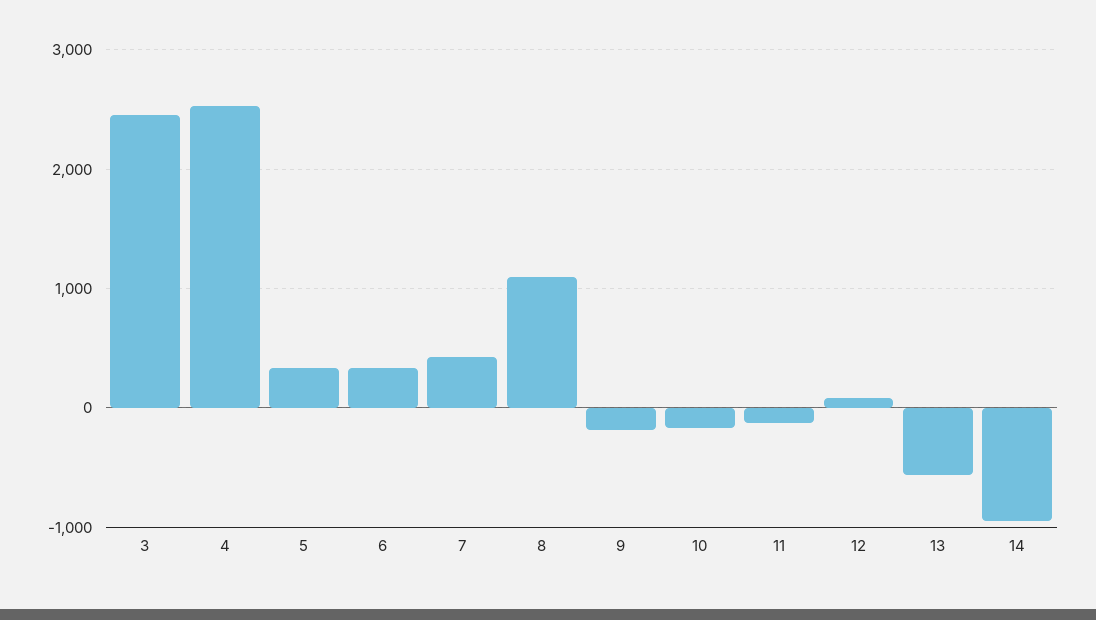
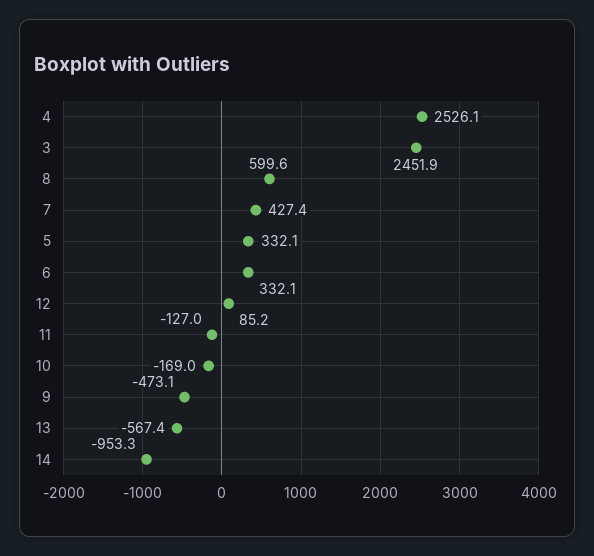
  {
    "3": 2451.9,
    "4": 2526.1,
    "5": 332.1,
    "6": 332.1,
    "7": 427.4,
-   "8": 1100,
+   "8": 599.6,
-   "9": -200,
+   "9": -473.1,
    "10": -169,
    "11": -127,
    "12": 85.2,
    "13": -567.4,
    "14": -953.3
  }

